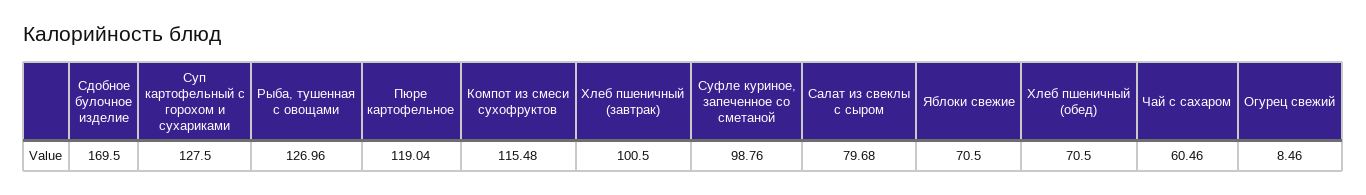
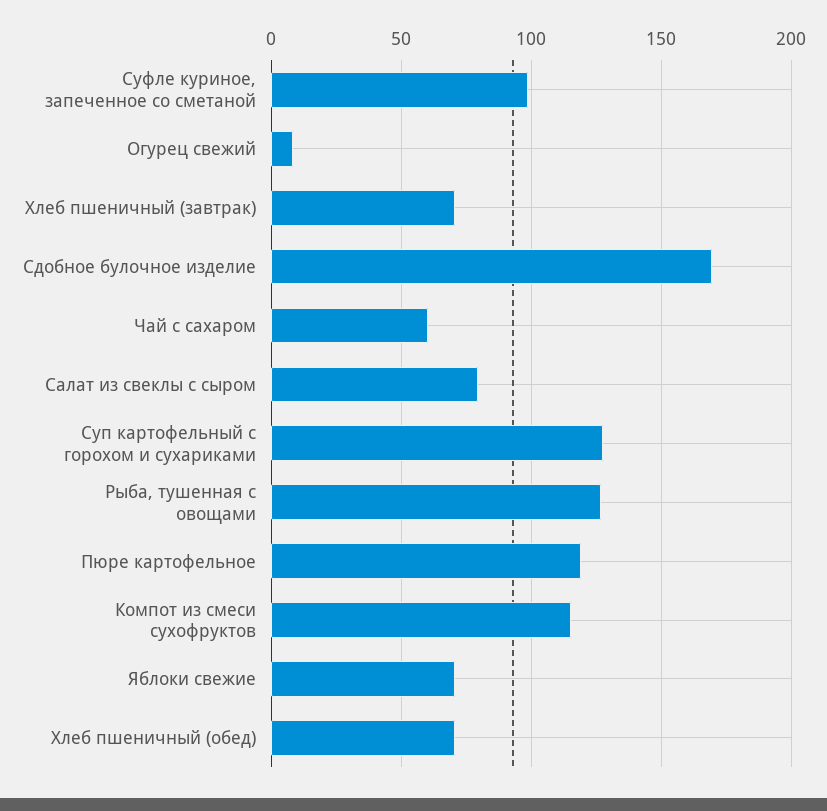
  {
    "Сдобное булочное изделие": 169.5,
    "Суп картофельный с горохом и сухариками": 127.5,
    "Рыба, тушенная с овощами": 126.96,
    "Пюре картофельное": 119.04,
    "Компот из смеси сухофруктов": 115.48,
-   "Хлеб пшеничный (завтрак)": 100.5,
+   "Хлеб пшеничный (завтрак)": 70,
    "Суфле куриное, запеченное со сметаной": 98.76,
    "Салат из свеклы с сыром": 79.68,
    "Яблоки свежие": 70.5,
    "Хлеб пшеничный (обед)": 70.5,
    "Чай с сахаром": 60.46,
    "Огурец свежий": 8.46
  }

